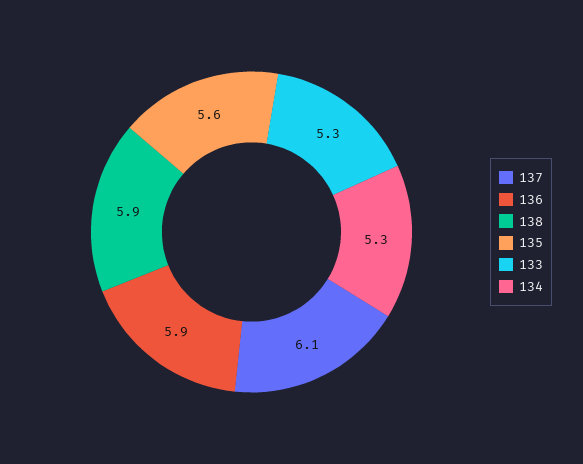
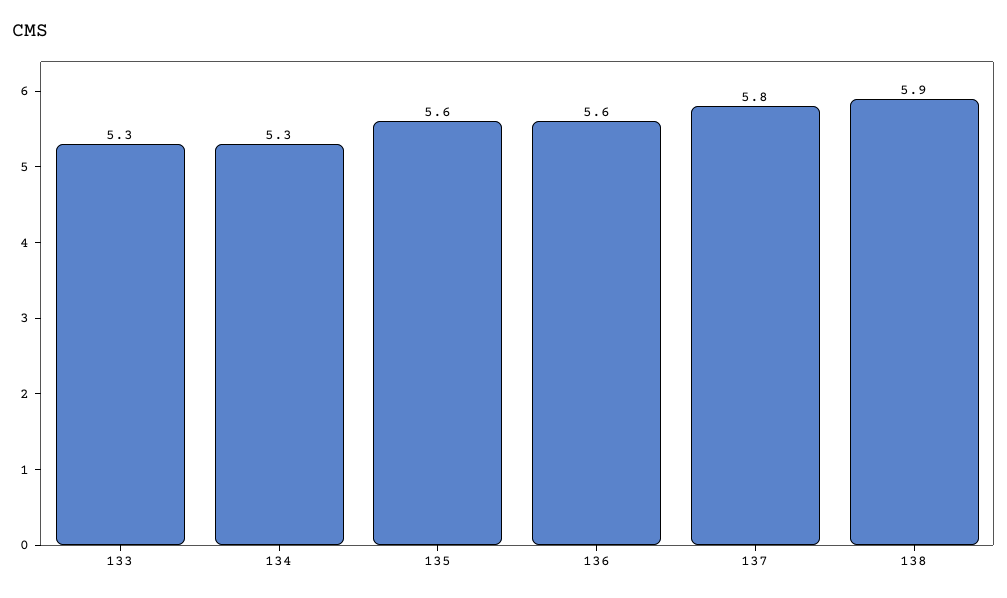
  {
-   "137": 6.1,
+   "137": 5.8,
-   "136": 5.9,
+   "136": 5.6,
    "138": 5.9,
    "135": 5.6,
    "133": 5.3,
    "134": 5.3
  }

